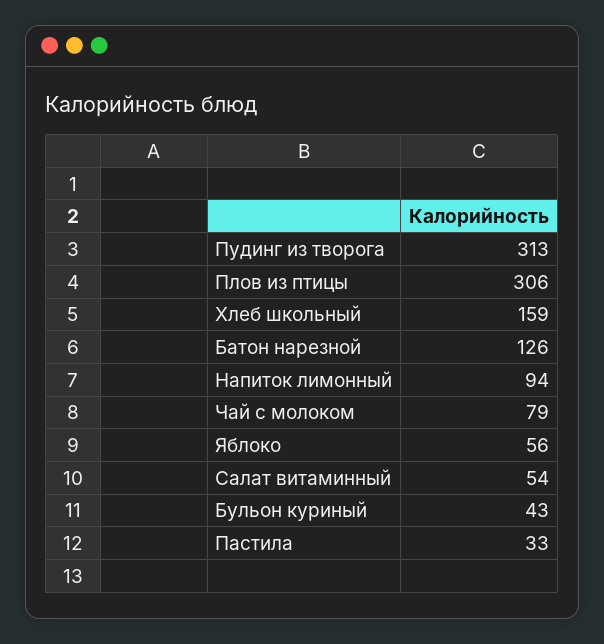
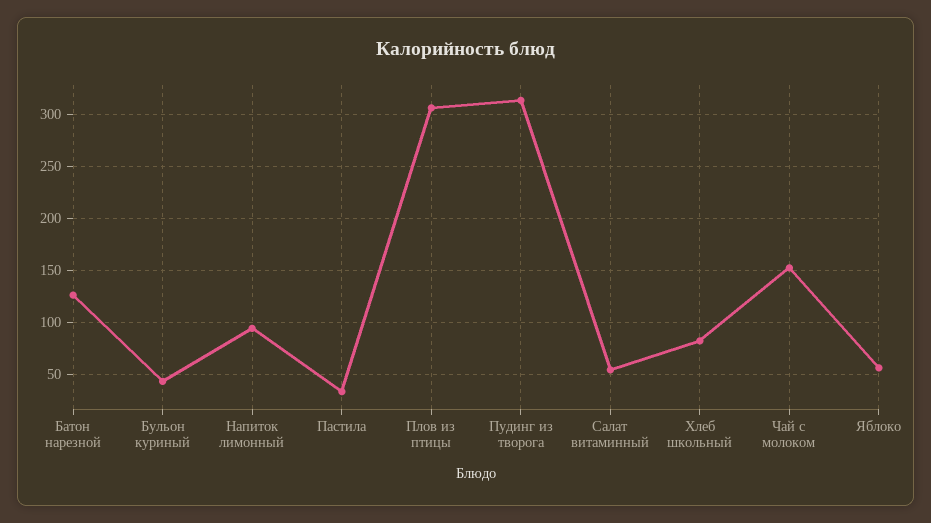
  {
    "Пудинг из творога": 313,
    "Плов из птицы": 306,
-   "Хлеб школьный": 159,
+   "Хлеб школьный": 80,
    "Батон нарезной": 126,
    "Напиток лимонный": 94,
-   "Чай с молоком": 79,
+   "Чай с молоком": 150,
    "Яблоко": 56,
    "Салат витаминный": 54,
    "Бульон куриный": 43,
    "Пастила": 33
  }

